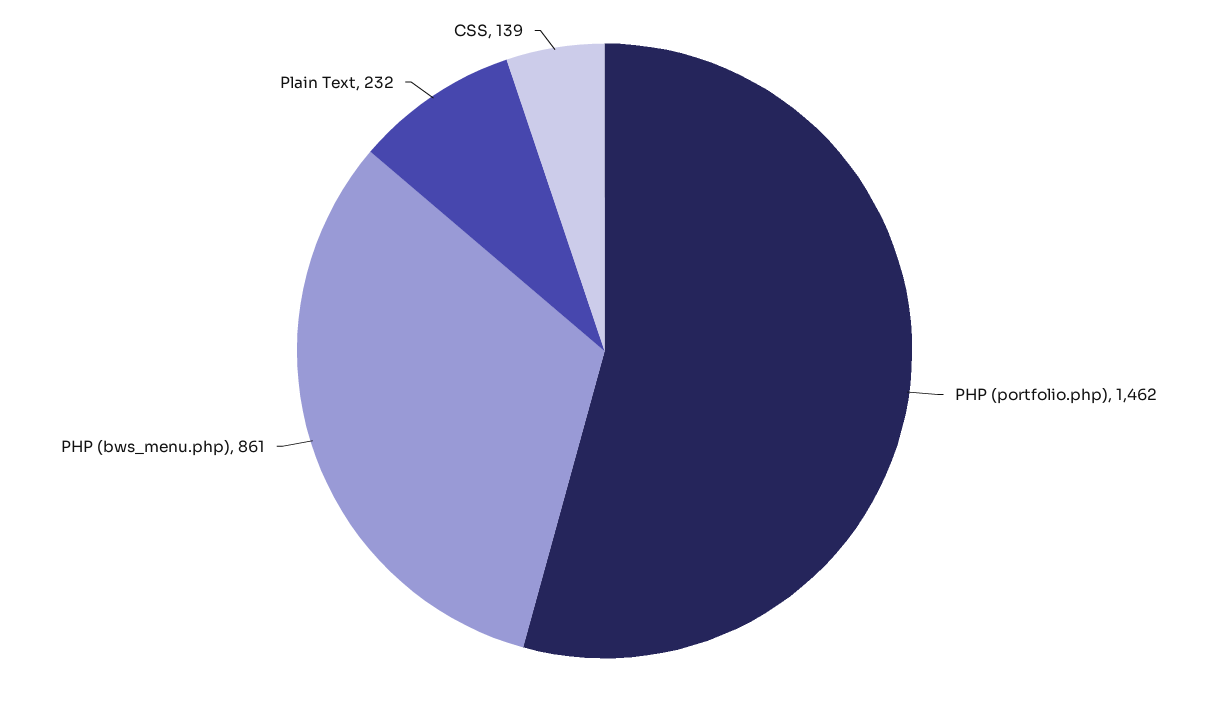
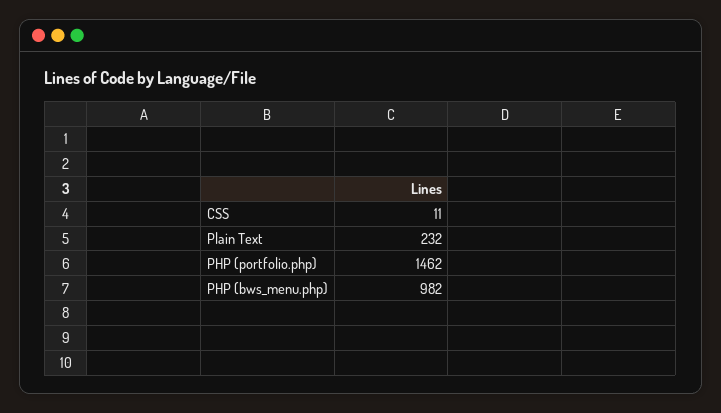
  {
    "PHP (portfolio.php)": 1462,
-   "PHP (bws_menu.php)": 861,
+   "PHP (bws_menu.php)": 982,
    "Plain Text": 232,
-   "CSS": 139
+   "CSS": 11
  }

